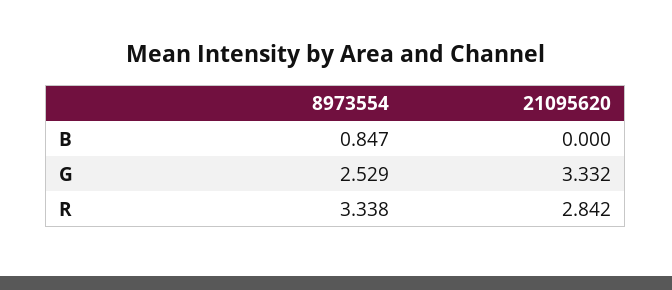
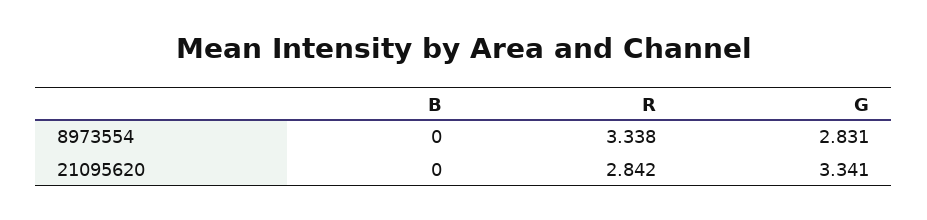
  {
    "8973554": {
-     "B": 0.847,
+     "B": 0,
-     "G": 2.529,
+     "G": 2.831,
      "R": 3.338
    },
    "21095620": {
      "B": 0,
-     "G": 3.332,
+     "G": 3.341,
      "R": 2.842
    }
  }

